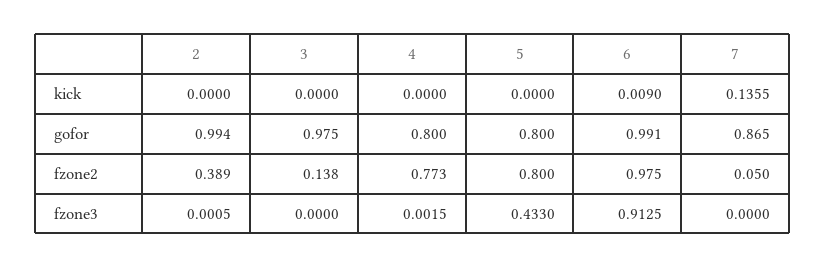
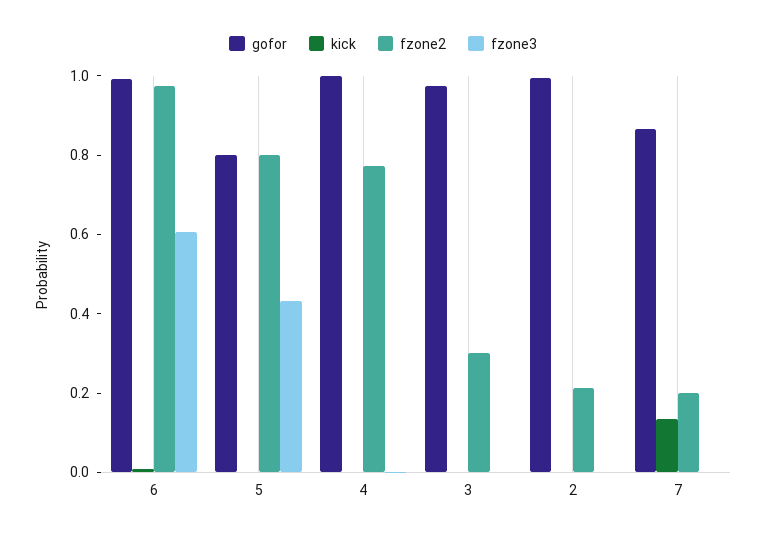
  {
    "kick": {
      "2": 0,
      "3": 0,
      "4": 0,
      "5": 0,
      "6": 0.009,
      "7": 0.1355
    },
    "gofor": {
      "2": 0.994,
      "3": 0.975,
-     "4": 0.8,
+     "4": 1,
      "5": 0.8,
      "6": 0.991,
      "7": 0.865
    },
    "fzone2": {
-     "2": 0.389,
+     "2": 0.2,
-     "3": 0.138,
+     "3": 0.3,
      "4": 0.773,
      "5": 0.8,
      "6": 0.975,
-     "7": 0.05
+     "7": 0.2
    },
    "fzone3": {
      "2": 0.0005,
      "3": 0,
      "4": 0.0015,
      "5": 0.433,
-     "6": 0.9125,
+     "6": 0.6,
      "7": 0
    }
  }

